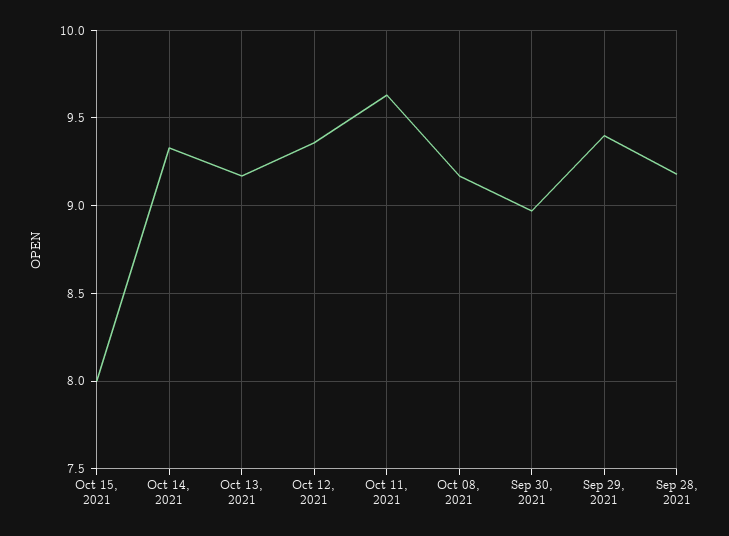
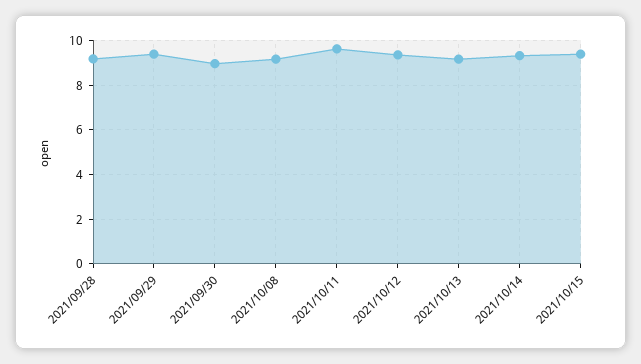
  {
-   "Oct 15, 2021": 8,
+   "Oct 15, 2021": 9.5,
    "Oct 14, 2021": 9.35,
    "Oct 13, 2021": 9.15,
    "Oct 12, 2021": 9.35,
    "Oct 11, 2021": 9.65,
    "Oct 08, 2021": 9.15,
    "Sep 30, 2021": 8.95,
    "Sep 29, 2021": 9.4,
    "Sep 28, 2021": 9.2
  }

